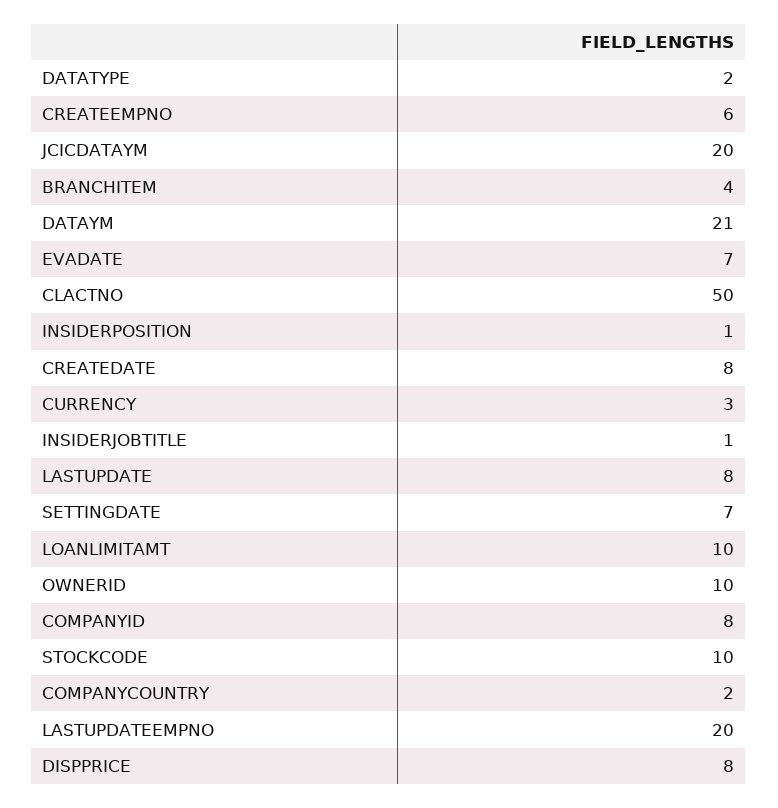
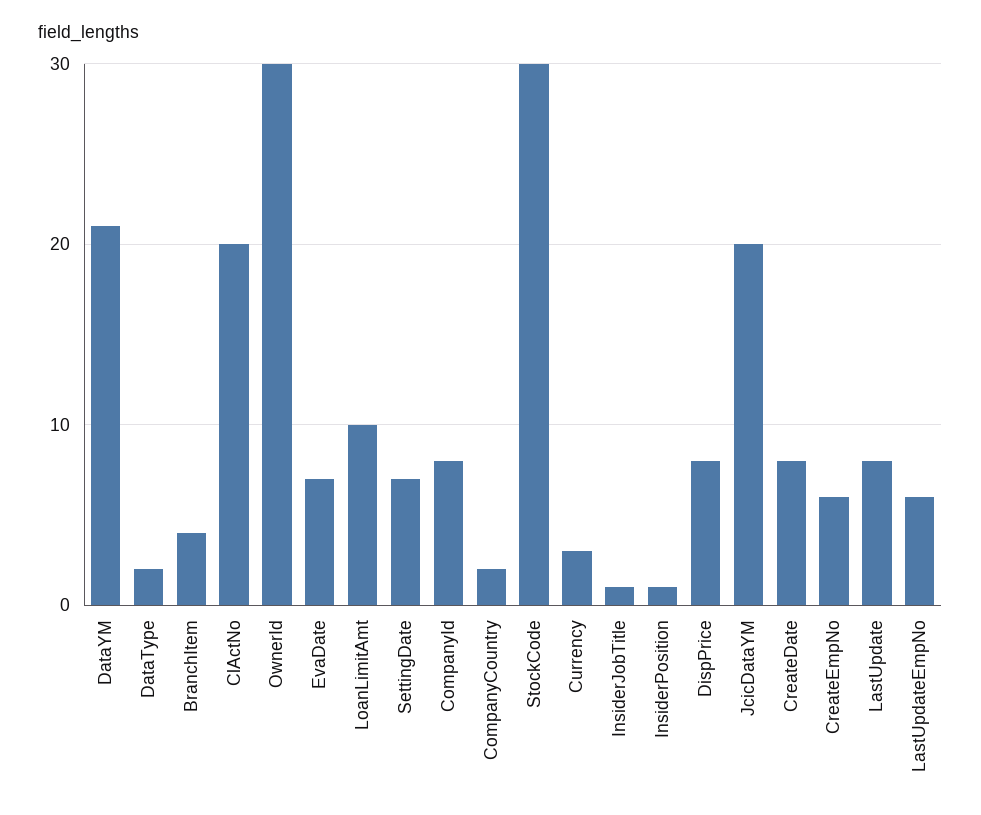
  {
    "DATATYPE": 2,
    "CREATEEMPNO": 6,
    "JCICDATAYM": 20,
    "BRANCHITEM": 4,
    "DATAYM": 21,
    "EVADATE": 7,
-   "CLACTNO": 50,
+   "CLACTNO": 20,
    "INSIDERPOSITION": 1,
    "CREATEDATE": 8,
    "CURRENCY": 3,
    "INSIDERJOBTITLE": 1,
    "LASTUPDATE": 8,
    "SETTINGDATE": 7,
    "LOANLIMITAMT": 10,
-   "OWNERID": 10,
+   "OWNERID": 30,
    "COMPANYID": 8,
-   "STOCKCODE": 10,
+   "STOCKCODE": 30,
    "COMPANYCOUNTRY": 2,
-   "LASTUPDATEEMPNO": 20,
+   "LASTUPDATEEMPNO": 6,
    "DISPPRICE": 8
  }

